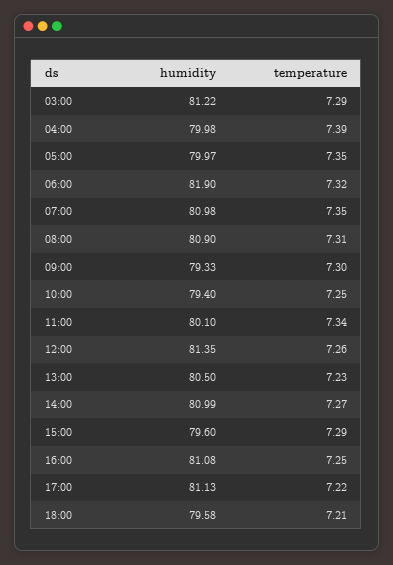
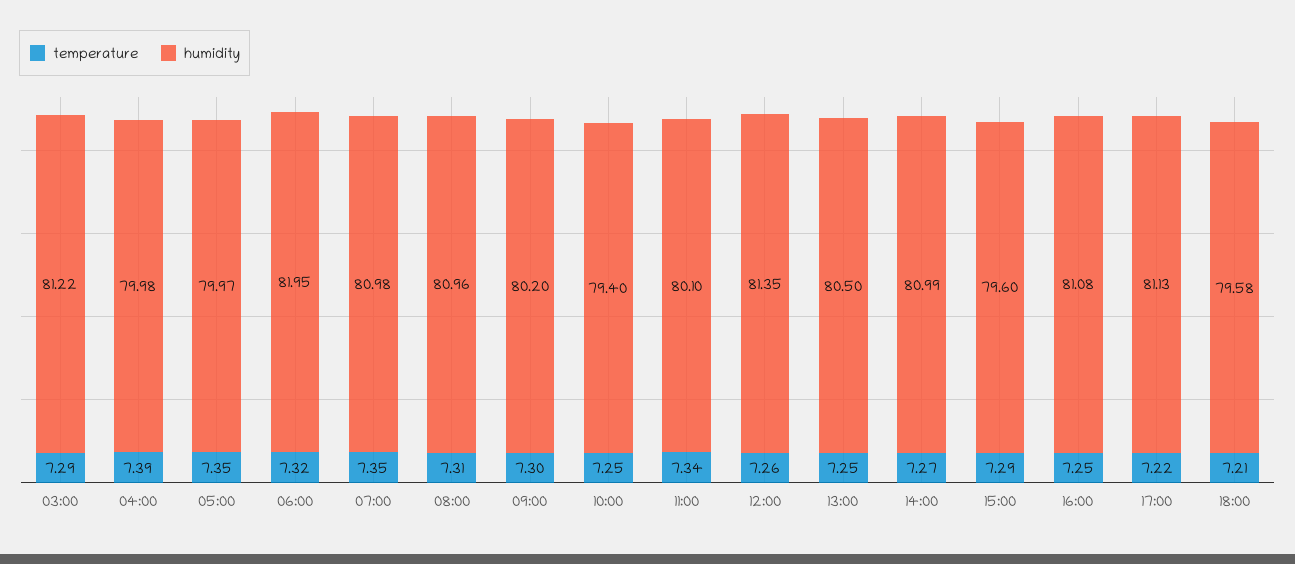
  {
    "humidity": {
      "03:00": 81.22,
      "04:00": 79.98,
      "05:00": 79.97,
-     "06:00": 81.9,
+     "06:00": 81.95,
      "07:00": 80.98,
-     "08:00": 80.9,
+     "08:00": 80.96,
-     "09:00": 79.33,
+     "09:00": 80.2,
      "10:00": 79.4,
      "11:00": 80.1,
      "12:00": 81.35,
      "13:00": 80.5,
      "14:00": 80.99,
      "15:00": 79.6,
      "16:00": 81.08,
      "17:00": 81.13,
      "18:00": 79.58
    },
    "temperature": {
      "03:00": 7.29,
      "04:00": 7.39,
      "05:00": 7.35,
      "06:00": 7.32,
      "07:00": 7.35,
      "08:00": 7.31,
      "09:00": 7.3,
      "10:00": 7.25,
      "11:00": 7.34,
      "12:00": 7.26,
-     "13:00": 7.23,
+     "13:00": 7.25,
      "14:00": 7.27,
      "15:00": 7.29,
      "16:00": 7.25,
      "17:00": 7.22,
      "18:00": 7.21
    }
  }

